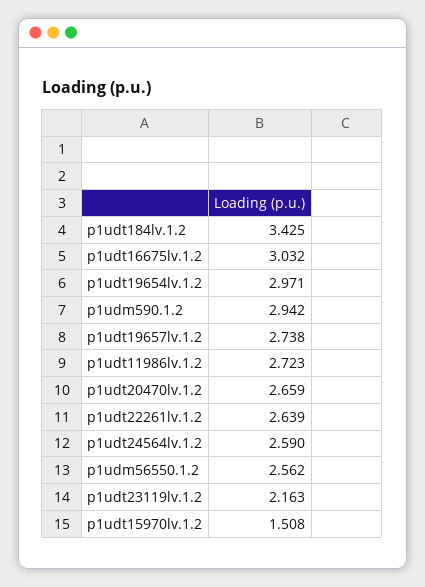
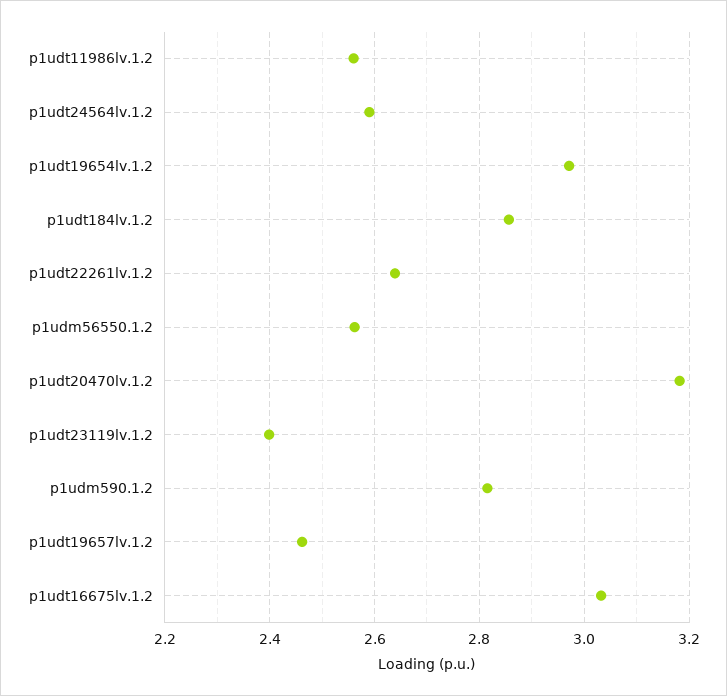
  {
-   "p1udt184lv.1.2": 3.425,
+   "p1udt184lv.1.2": 2.86,
    "p1udt16675lv.1.2": 3.032,
    "p1udt19654lv.1.2": 2.971,
-   "p1udm590.1.2": 2.942,
+   "p1udm590.1.2": 2.82,
-   "p1udt19657lv.1.2": 2.738,
+   "p1udt19657lv.1.2": 2.46,
-   "p1udt11986lv.1.2": 2.723,
+   "p1udt11986lv.1.2": 2.56,
-   "p1udt20470lv.1.2": 2.659,
+   "p1udt20470lv.1.2": 3.18,
    "p1udt22261lv.1.2": 2.639,
    "p1udt24564lv.1.2": 2.59,
    "p1udm56550.1.2": 2.562,
-   "p1udt23119lv.1.2": 2.163,
+   "p1udt23119lv.1.2": 2.4
-   "p1udt15970lv.1.2": 1.508
  }

